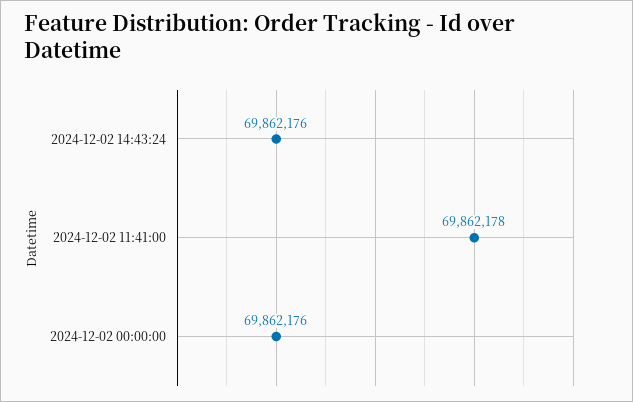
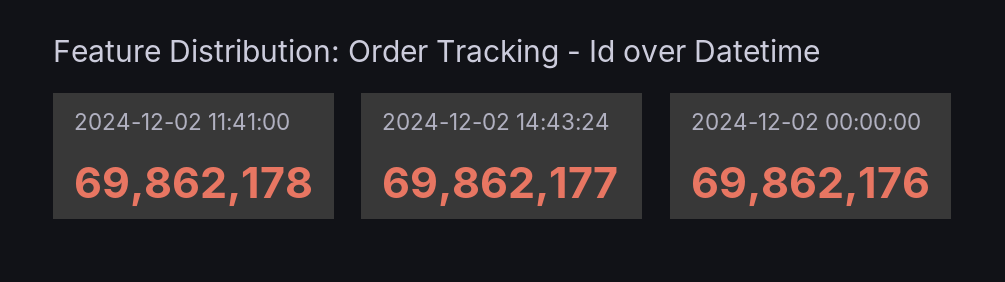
  {
-   "2024-12-02 14:43:24": 69862176,
+   "2024-12-02 14:43:24": 69862177,
    "2024-12-02 11:41:00": 69862178,
    "2024-12-02 00:00:00": 69862176
  }

